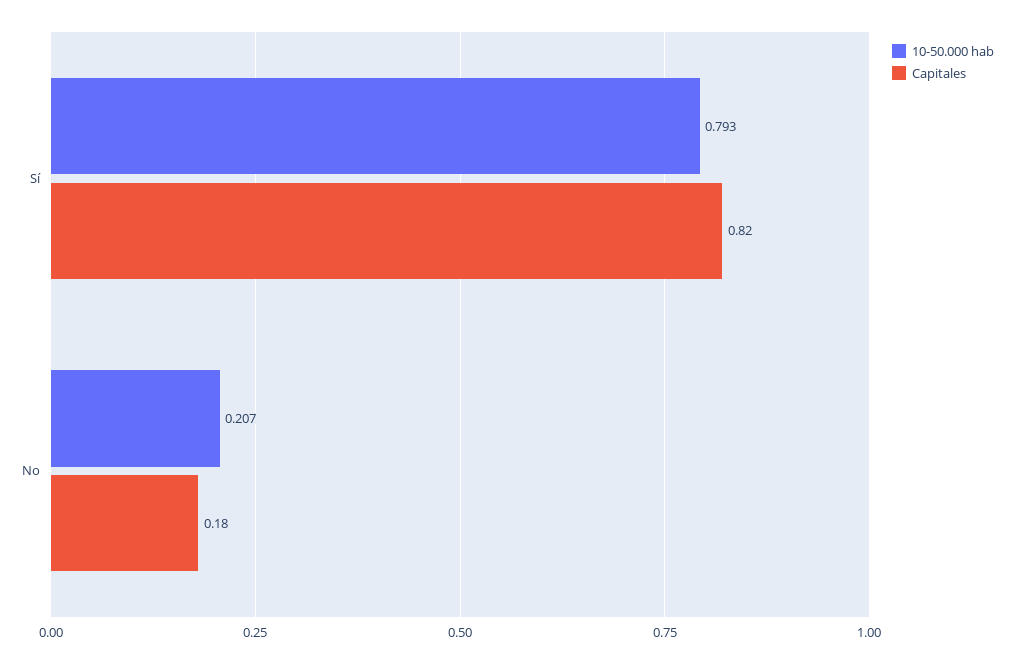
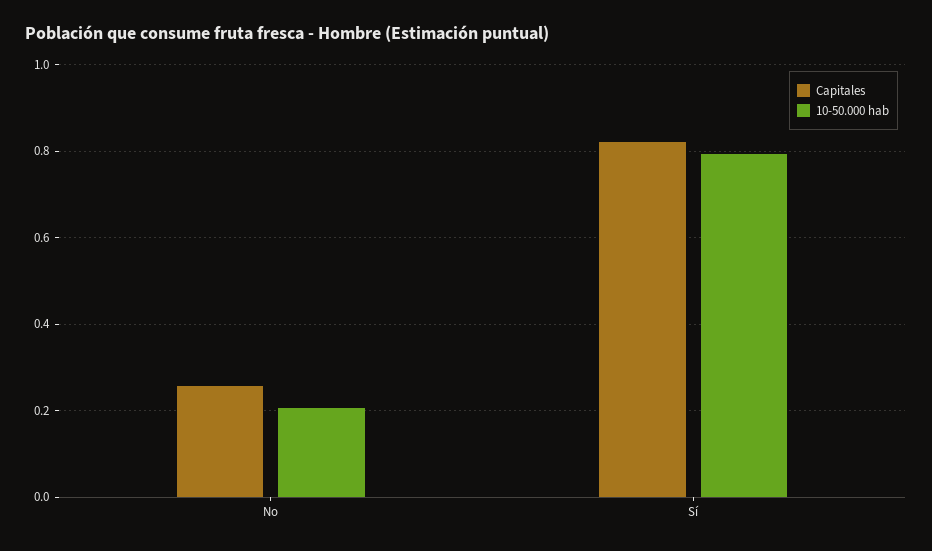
  {
    "10-50.000 hab": {
      "Sí": 0.793,
      "No": 0.207
    },
    "Capitales": {
      "Sí": 0.82,
-     "No": 0.18
+     "No": 0.26
    }
  }

